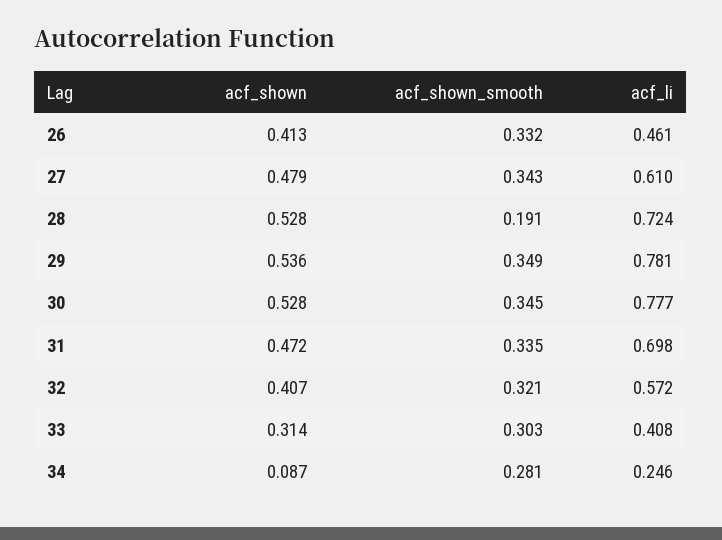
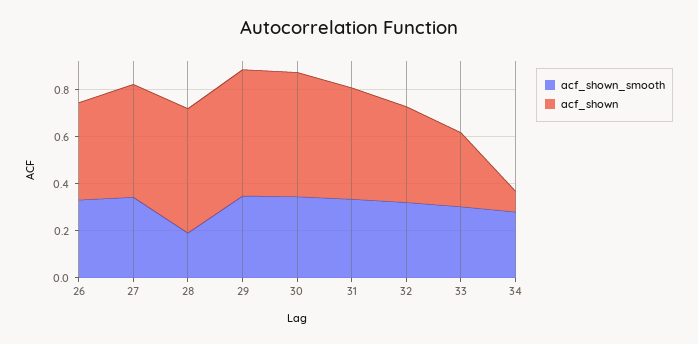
  {
    "acf_shown": {
      "26": 0.413,
      "27": 0.479,
      "28": 0.528,
      "29": 0.536,
      "30": 0.528,
      "31": 0.472,
      "32": 0.407,
      "33": 0.314,
      "34": 0.087
    },
    "acf_shown_smooth": {
      "26": 0.332,
      "27": 0.343,
      "28": 0.191,
      "29": 0.349,
      "30": 0.345,
      "31": 0.335,
      "32": 0.321,
      "33": 0.303,
      "34": 0.281
-   },
+   }
-   "acf_li": {
-     "26": 0.461,
-     "27": 0.61,
-     "28": 0.724,
-     "29": 0.781,
-     "30": 0.777,
-     "31": 0.698,
-     "32": 0.572,
-     "33": 0.408,
-     "34": 0.246
-   }
  }

